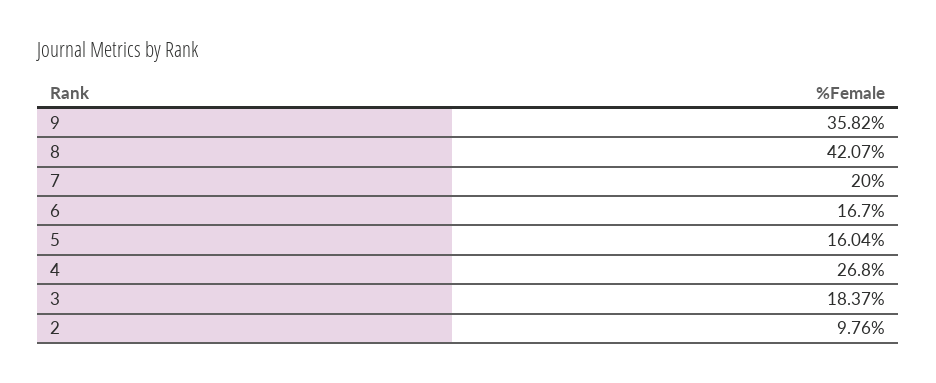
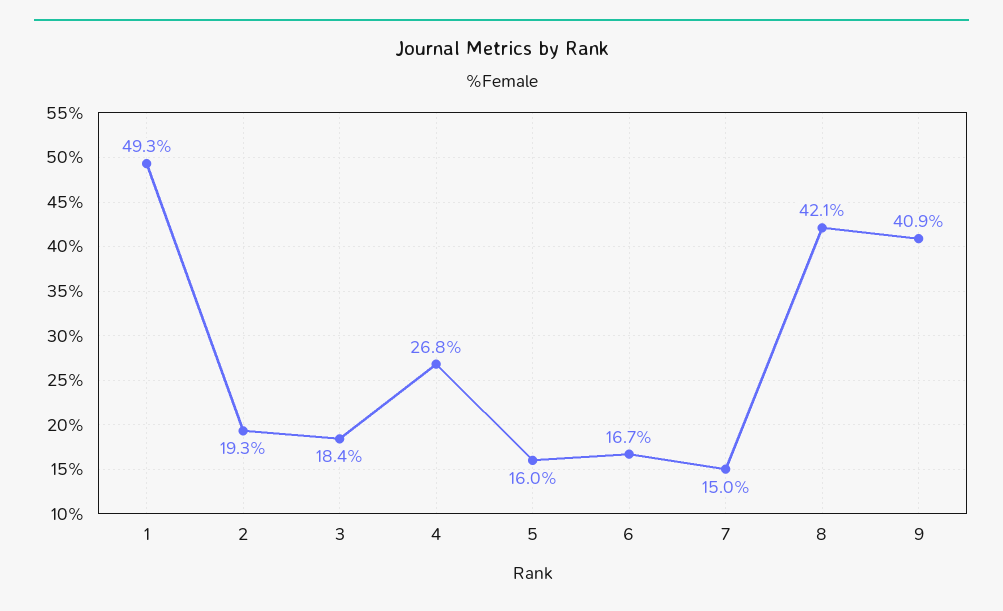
  {
-   "9": 35.82,
+   "9": 40.9,
    "8": 42.07,
-   "7": 20,
+   "7": 15,
    "6": 16.7,
    "5": 16.04,
    "4": 26.8,
    "3": 18.37,
-   "2": 9.76
+   "2": 19.3,
+   "1": 49.3
  }

